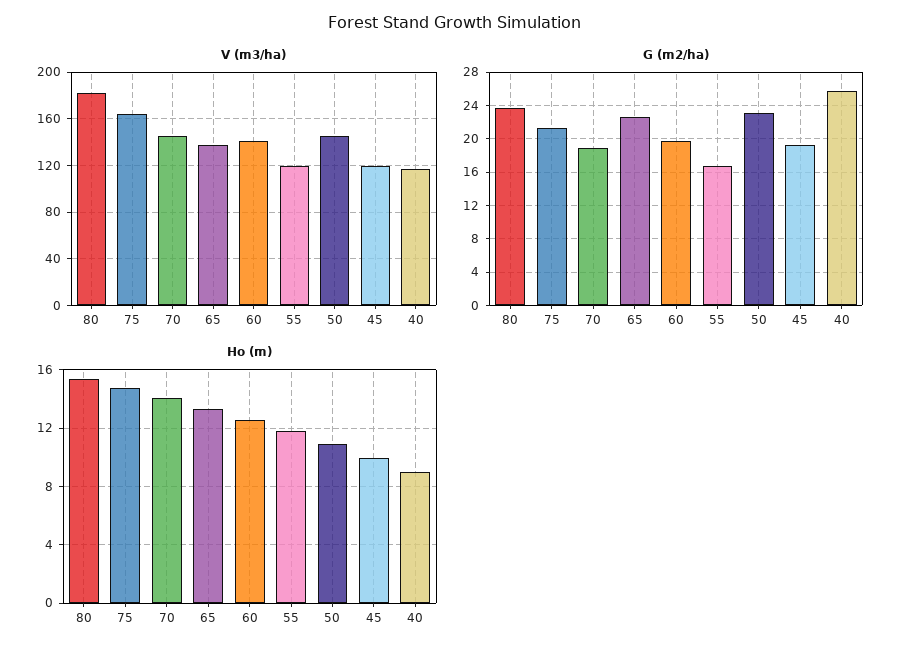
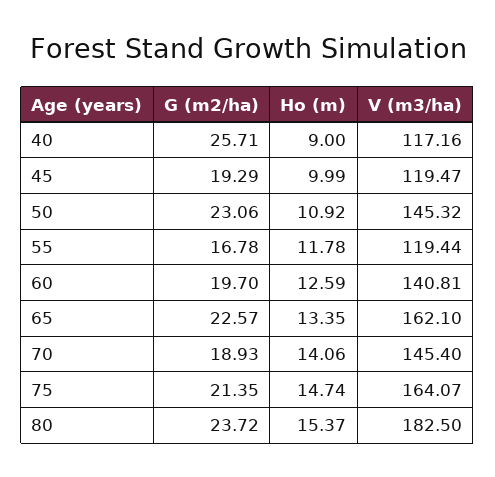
  {
    "V (m3/ha)": {
      "80": 182.5,
      "75": 164.07,
      "70": 145.4,
-     "65": 140,
+     "65": 162.1,
      "60": 140.81,
      "55": 119.44,
      "50": 145.32,
      "45": 119.47,
      "40": 117.16
    },
    "G (m2/ha)": {
      "80": 23.72,
      "75": 21.35,
      "70": 18.93,
      "65": 22.57,
      "60": 19.7,
      "55": 16.78,
      "50": 23.06,
      "45": 19.29,
      "40": 25.71
    },
    "Ho (m)": {
      "80": 15.37,
      "75": 14.74,
      "70": 14.06,
      "65": 13.35,
      "60": 12.59,
      "55": 11.78,
      "50": 10.92,
      "45": 9.99,
      "40": 9
    }
  }

